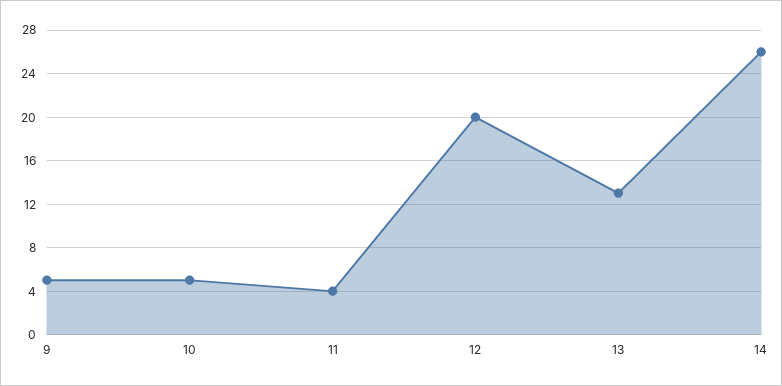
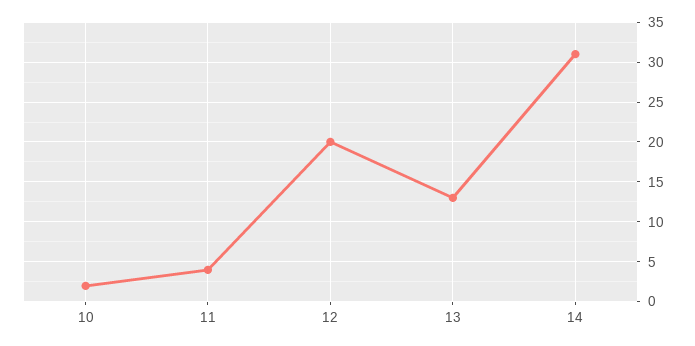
  {
-   "9": 5,
-   "10": 5,
+   "10": 2,
    "11": 4,
    "12": 20,
    "13": 13,
-   "14": 26
+   "14": 31
  }

